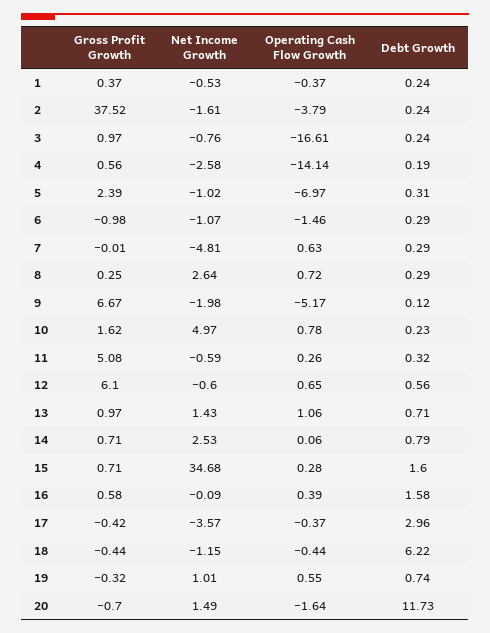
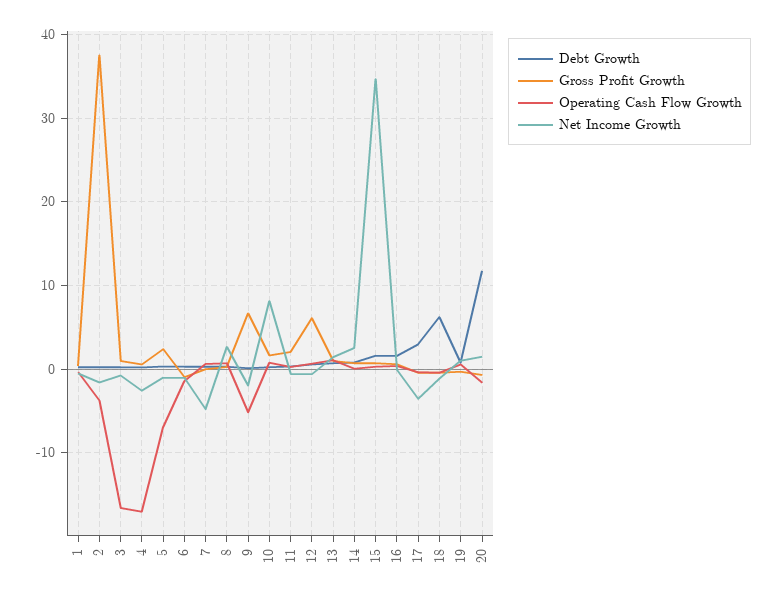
  {
    "Gross Profit Growth": {
      "1": 0.37,
      "2": 37.52,
      "3": 0.97,
      "4": 0.56,
      "5": 2.39,
      "6": -0.98,
      "7": -0.01,
      "8": 0.25,
      "9": 6.67,
      "10": 1.62,
-     "11": 5.08,
+     "11": 2,
      "12": 6.1,
      "13": 0.97,
      "14": 0.71,
      "15": 0.71,
      "16": 0.58,
      "17": -0.42,
      "18": -0.44,
      "19": -0.32,
      "20": -0.7
    },
    "Net Income Growth": {
      "1": -0.53,
      "2": -1.61,
      "3": -0.76,
      "4": -2.58,
      "5": -1.02,
      "6": -1.07,
      "7": -4.81,
      "8": 2.64,
      "9": -1.98,
-     "10": 4.97,
+     "10": 8,
      "11": -0.59,
      "12": -0.6,
      "13": 1.43,
      "14": 2.53,
      "15": 34.68,
      "16": -0.09,
      "17": -3.57,
      "18": -1.15,
      "19": 1.01,
      "20": 1.49
    },
    "Operating Cash Flow Growth": {
      "1": -0.37,
      "2": -3.79,
      "3": -16.61,
-     "4": -14.14,
+     "4": -17,
      "5": -6.97,
      "6": -1.46,
      "7": 0.63,
      "8": 0.72,
      "9": -5.17,
      "10": 0.78,
      "11": 0.26,
      "12": 0.65,
      "13": 1.06,
      "14": 0.06,
      "15": 0.28,
      "16": 0.39,
      "17": -0.37,
      "18": -0.44,
      "19": 0.55,
      "20": -1.64
    },
    "Debt Growth": {
      "1": 0.24,
      "2": 0.24,
      "3": 0.24,
      "4": 0.19,
      "5": 0.31,
      "6": 0.29,
      "7": 0.29,
      "8": 0.29,
      "9": 0.12,
      "10": 0.23,
      "11": 0.32,
      "12": 0.56,
      "13": 0.71,
      "14": 0.79,
      "15": 1.6,
      "16": 1.58,
      "17": 2.96,
      "18": 6.22,
      "19": 0.74,
      "20": 11.73
    }
  }

